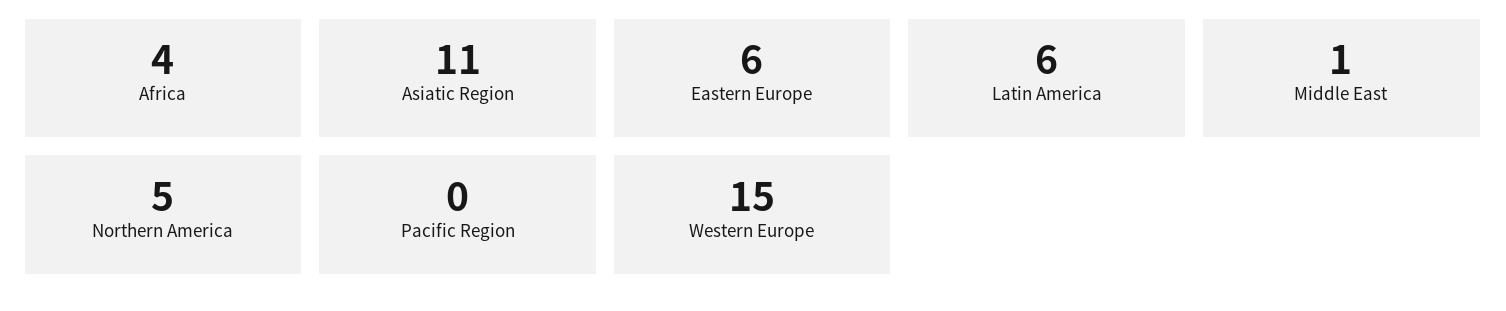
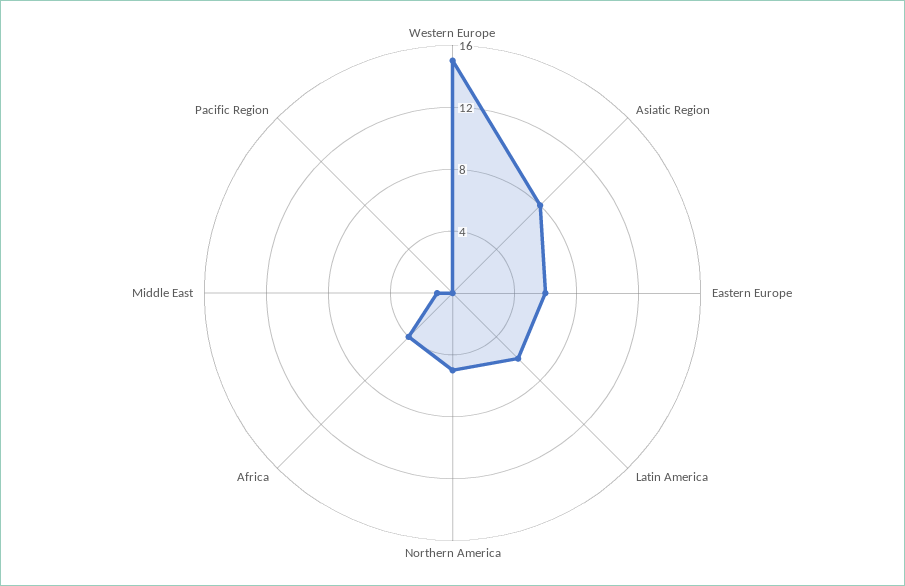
  {
    "Africa": 4,
-   "Asiatic Region": 11,
+   "Asiatic Region": 8,
    "Eastern Europe": 6,
    "Latin America": 6,
    "Middle East": 1,
    "Northern America": 5,
    "Pacific Region": 0,
    "Western Europe": 15
  }

